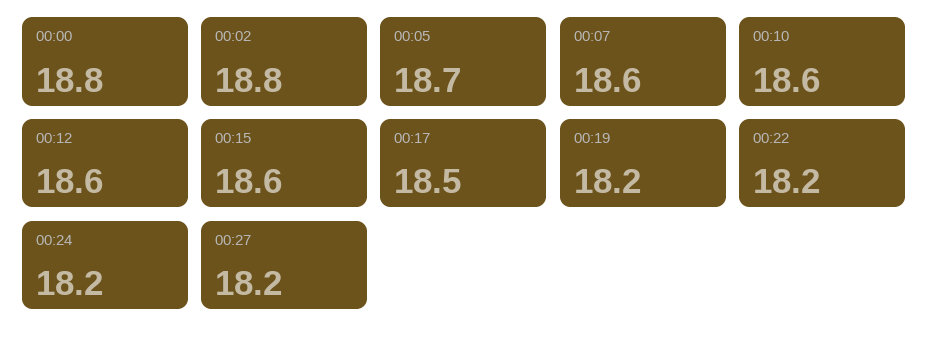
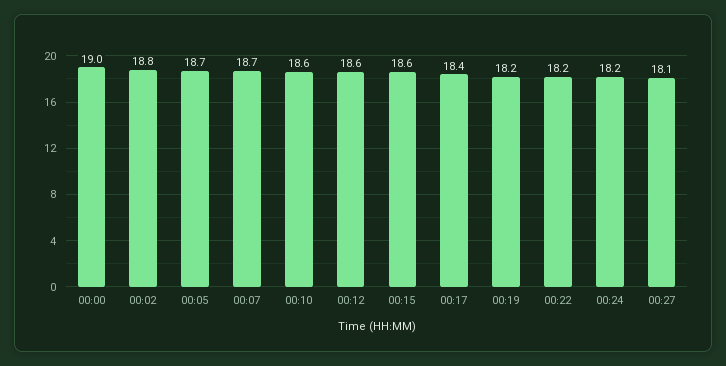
  {
-   "00:00": 18.8,
+   "00:00": 19,
    "00:02": 18.8,
    "00:05": 18.7,
-   "00:07": 18.6,
+   "00:07": 18.7,
    "00:10": 18.6,
    "00:12": 18.6,
    "00:15": 18.6,
-   "00:17": 18.5,
+   "00:17": 18.4,
    "00:19": 18.2,
    "00:22": 18.2,
    "00:24": 18.2,
-   "00:27": 18.2
+   "00:27": 18.1
  }

